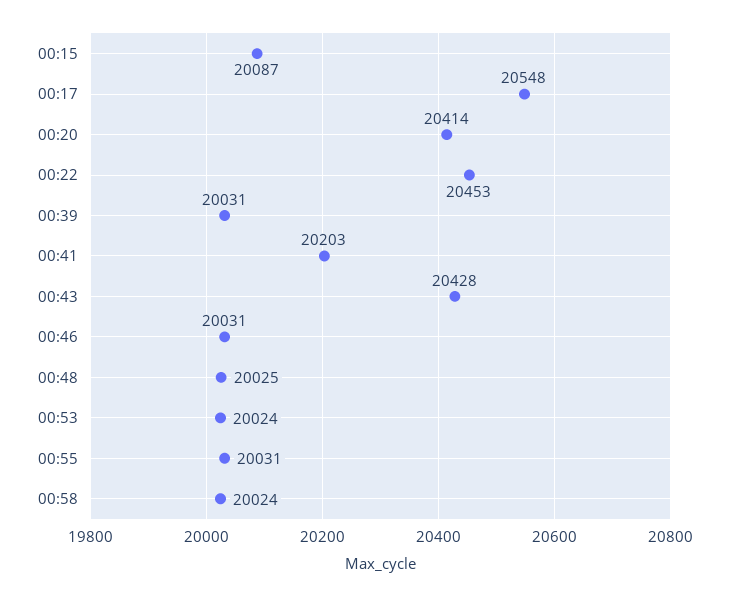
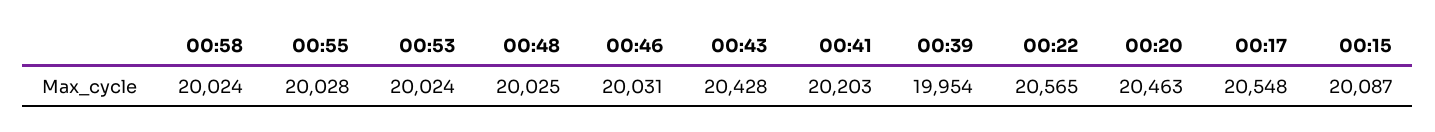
  {
    "00:15": 20087,
    "00:17": 20548,
-   "00:20": 20414,
+   "00:20": 20463,
-   "00:22": 20453,
+   "00:22": 20565,
-   "00:39": 20031,
+   "00:39": 19954,
    "00:41": 20203,
    "00:43": 20428,
    "00:46": 20031,
    "00:48": 20025,
    "00:53": 20024,
-   "00:55": 20031,
+   "00:55": 20028,
    "00:58": 20024
  }

